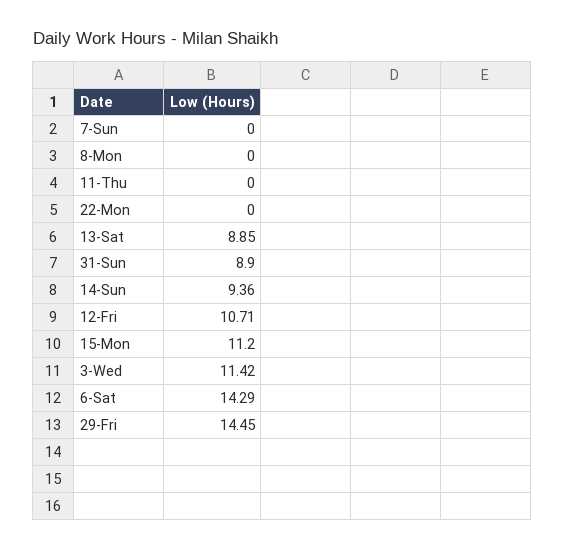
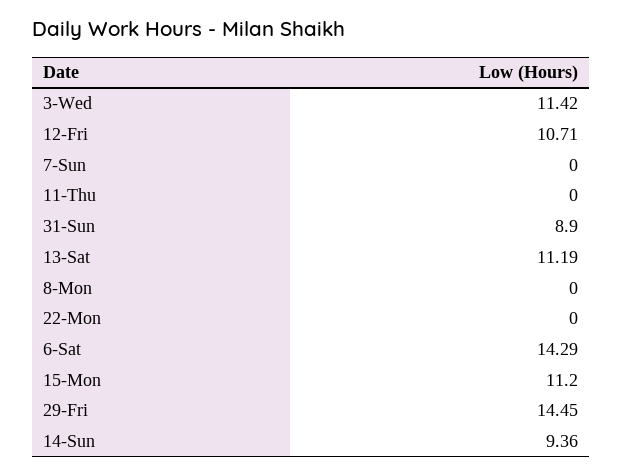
  {
    "7-Sun": 0,
    "8-Mon": 0,
    "11-Thu": 0,
    "22-Mon": 0,
-   "13-Sat": 8.85,
+   "13-Sat": 11.19,
    "31-Sun": 8.9,
    "14-Sun": 9.36,
    "12-Fri": 10.71,
    "15-Mon": 11.2,
    "3-Wed": 11.42,
    "6-Sat": 14.29,
    "29-Fri": 14.45
  }

